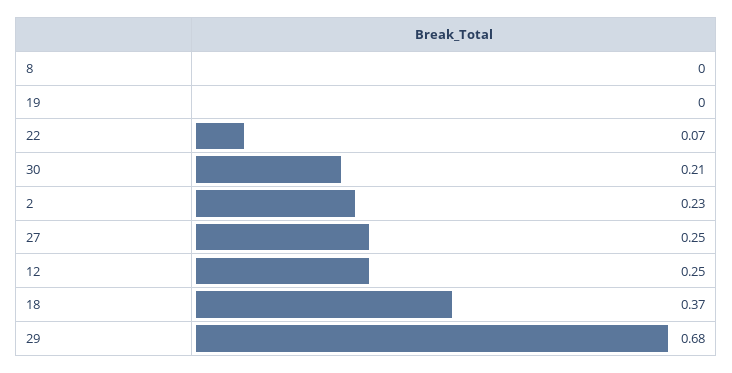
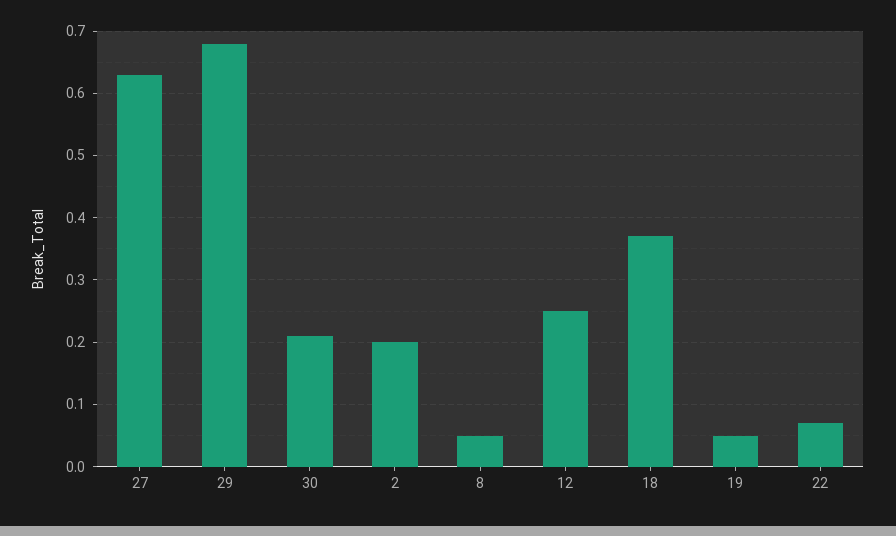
  {
-   "8": 0,
+   "8": 0.05,
-   "19": 0,
+   "19": 0.05,
    "22": 0.07,
    "30": 0.21,
-   "2": 0.23,
+   "2": 0.2,
-   "27": 0.25,
+   "27": 0.63,
    "12": 0.25,
    "18": 0.37,
    "29": 0.68
  }

